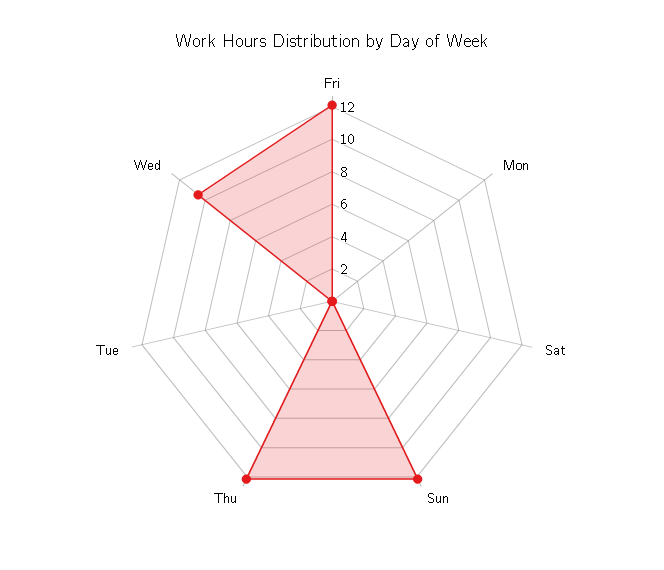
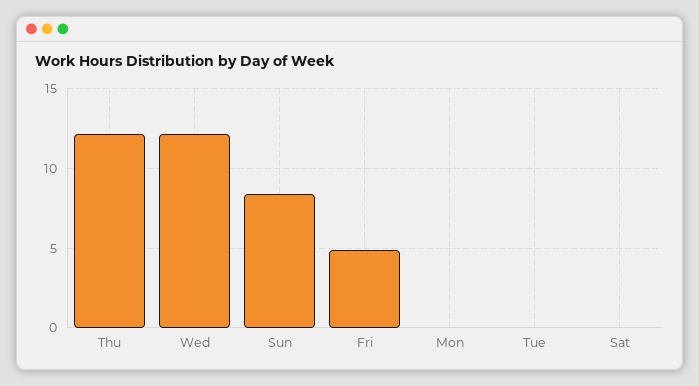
  {
-   "Fri": 12,
+   "Fri": 5,
    "Mon": 0,
    "Sat": 0,
-   "Sun": 12,
+   "Sun": 8.5,
    "Thu": 12,
    "Tue": 0,
-   "Wed": 10.5
+   "Wed": 12
  }

